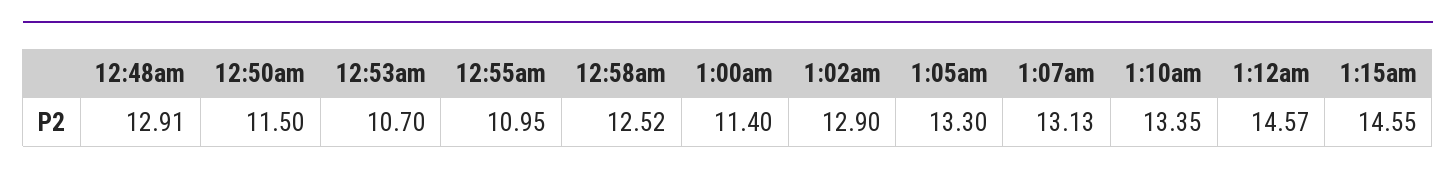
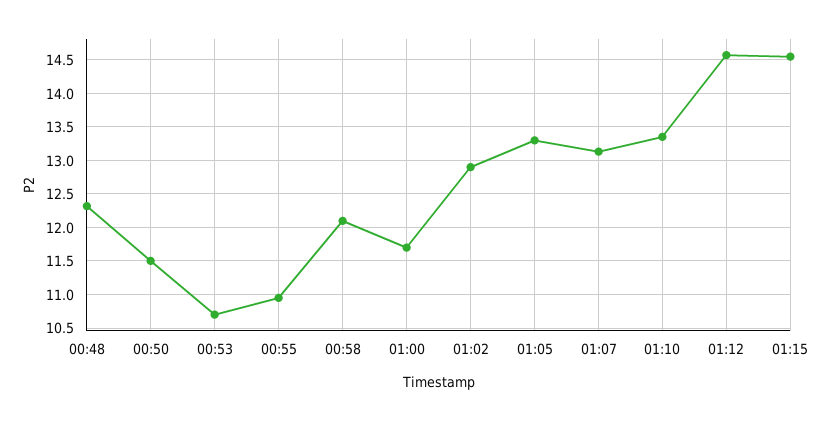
  {
-   "12:48am": 12.91,
+   "12:48am": 12.3,
    "12:50am": 11.5,
    "12:53am": 10.7,
    "12:55am": 10.95,
-   "12:58am": 12.52,
+   "12:58am": 12.1,
-   "1:00am": 11.4,
+   "1:00am": 11.7,
    "1:02am": 12.9,
    "1:05am": 13.3,
    "1:07am": 13.13,
    "1:10am": 13.35,
    "1:12am": 14.57,
    "1:15am": 14.55
  }

